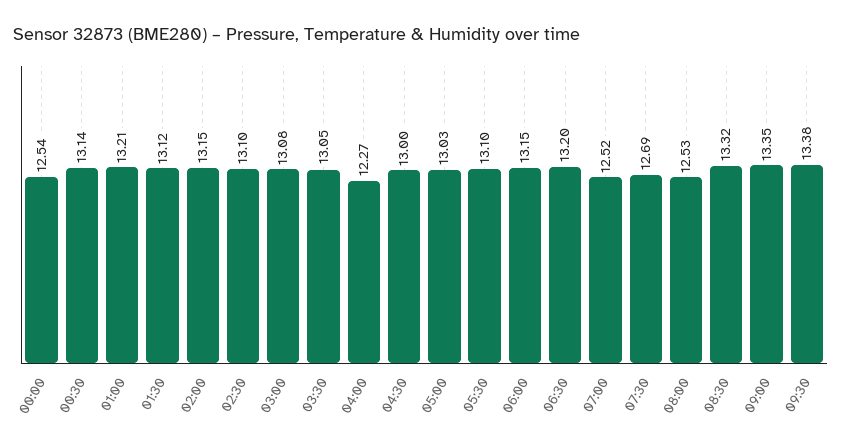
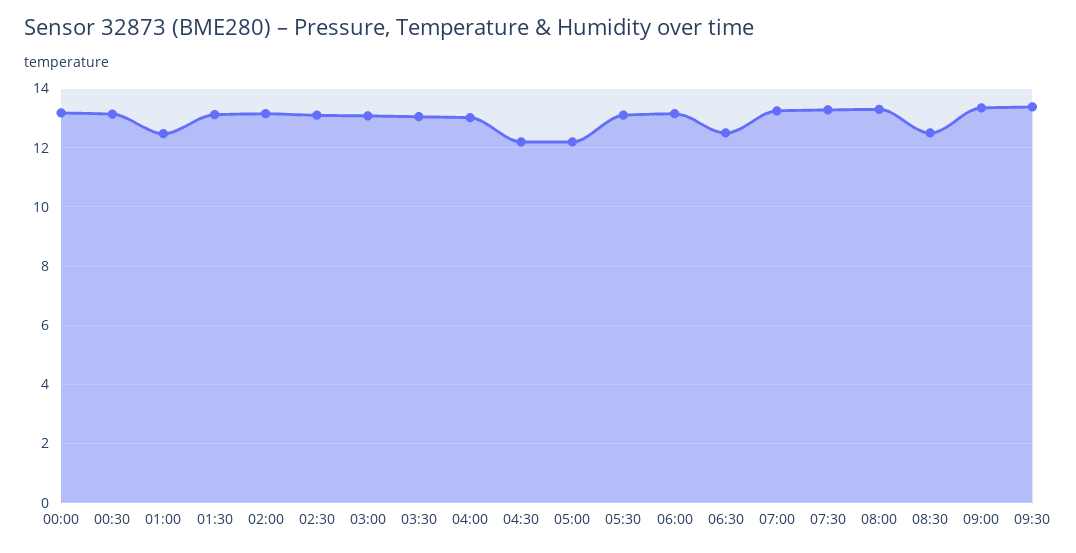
  {
-   "00:00": 12.54,
+   "00:00": 13.25,
    "00:30": 13.14,
-   "01:00": 13.21,
+   "01:00": 12.5,
    "01:30": 13.12,
    "02:00": 13.15,
    "02:30": 13.1,
    "03:00": 13.08,
    "03:30": 13.05,
-   "04:00": 12.27,
+   "04:00": 13,
-   "04:30": 13,
+   "04:30": 12.25,
-   "05:00": 13.03,
+   "05:00": 12.25,
    "05:30": 13.1,
    "06:00": 13.15,
-   "06:30": 13.2,
+   "06:30": 12.5,
-   "07:00": 12.52,
+   "07:00": 13.25,
-   "07:30": 12.69,
+   "07:30": 13.25,
-   "08:00": 12.53,
+   "08:00": 13.25,
-   "08:30": 13.32,
+   "08:30": 12.5,
    "09:00": 13.35,
    "09:30": 13.38
  }

